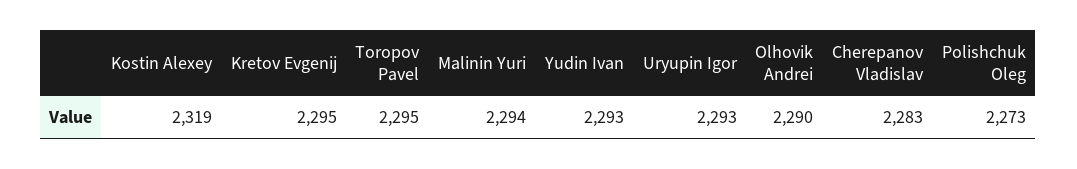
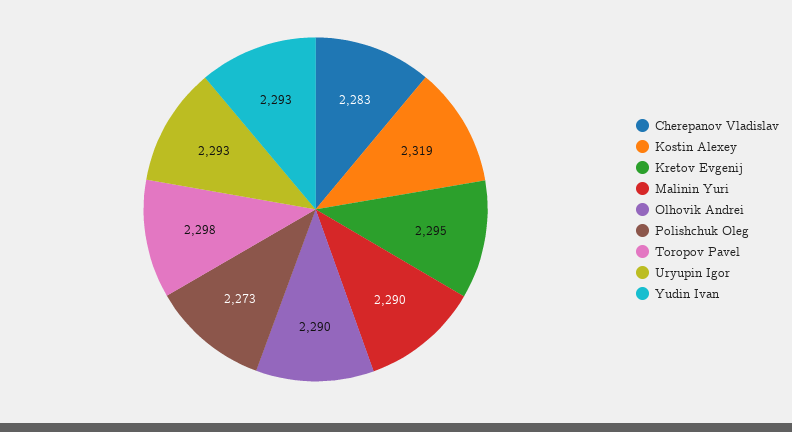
  {
    "Kostin Alexey": 2319,
    "Kretov Evgenij": 2295,
-   "Toropov Pavel": 2295,
+   "Toropov Pavel": 2298,
-   "Malinin Yuri": 2294,
+   "Malinin Yuri": 2290,
    "Yudin Ivan": 2293,
    "Uryupin Igor": 2293,
    "Olhovik Andrei": 2290,
    "Cherepanov Vladislav": 2283,
    "Polishchuk Oleg": 2273
  }

